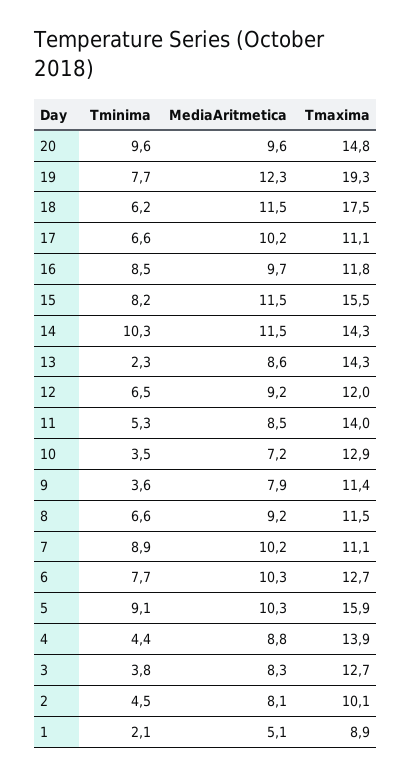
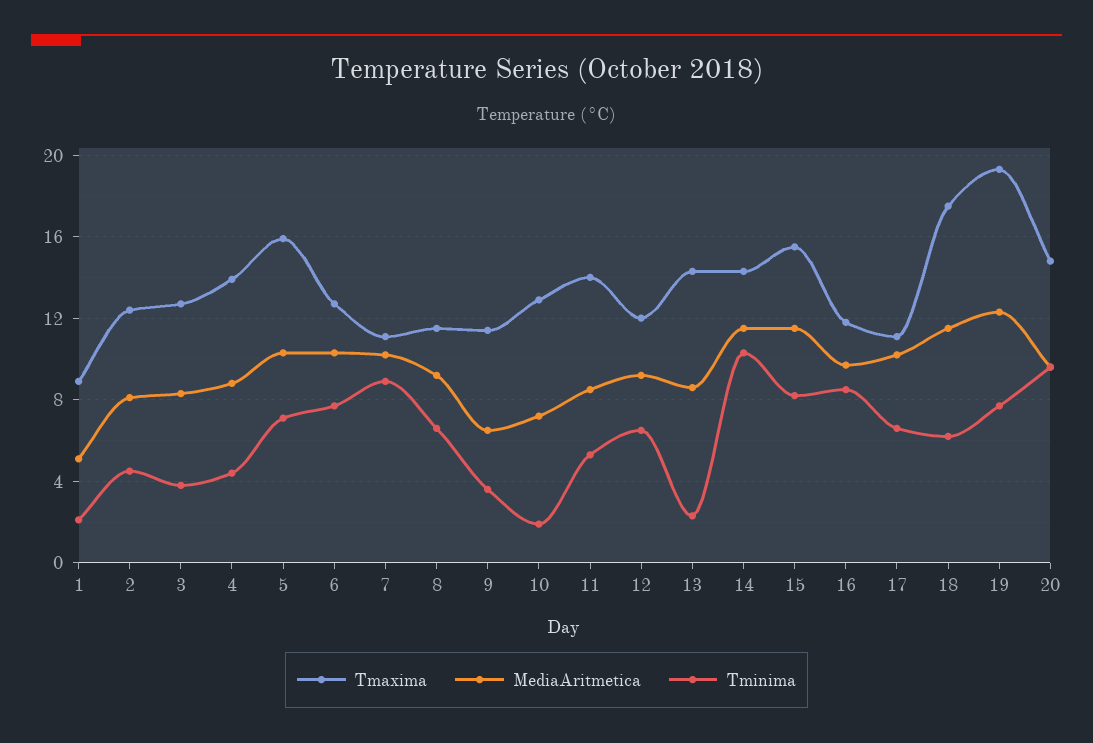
  {
    "Tminima": {
      "20": 9.6,
      "19": 7.7,
      "18": 6.2,
      "17": 6.6,
      "16": 8.5,
      "15": 8.2,
      "14": 10.3,
      "13": 2.3,
      "12": 6.5,
      "11": 5.3,
-     "10": 3.5,
+     "10": 2,
      "9": 3.6,
      "8": 6.6,
      "7": 8.9,
      "6": 7.7,
-     "5": 9.1,
+     "5": 7,
      "4": 4.4,
      "3": 3.8,
      "2": 4.5,
      "1": 2.1
    },
    "MediaAritmetica": {
      "20": 9.6,
      "19": 12.3,
      "18": 11.5,
      "17": 10.2,
      "16": 9.7,
      "15": 11.5,
      "14": 11.5,
      "13": 8.6,
      "12": 9.2,
      "11": 8.5,
      "10": 7.2,
-     "9": 7.9,
+     "9": 6.5,
      "8": 9.2,
      "7": 10.2,
      "6": 10.3,
      "5": 10.3,
      "4": 8.8,
      "3": 8.3,
      "2": 8.1,
      "1": 5.1
    },
    "Tmaxima": {
      "20": 14.8,
      "19": 19.3,
      "18": 17.5,
      "17": 11.1,
      "16": 11.8,
      "15": 15.5,
      "14": 14.3,
      "13": 14.3,
      "12": 12,
      "11": 14,
      "10": 12.9,
      "9": 11.4,
      "8": 11.5,
      "7": 11.1,
      "6": 12.7,
      "5": 15.9,
      "4": 13.9,
      "3": 12.7,
-     "2": 10.1,
+     "2": 12.5,
      "1": 8.9
    }
  }

